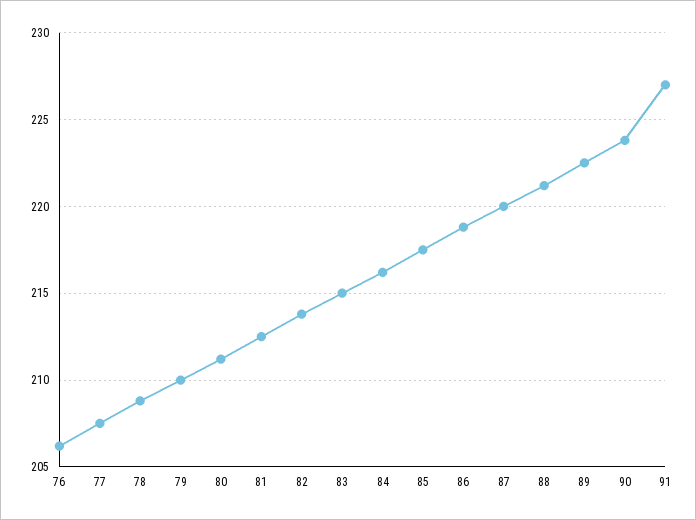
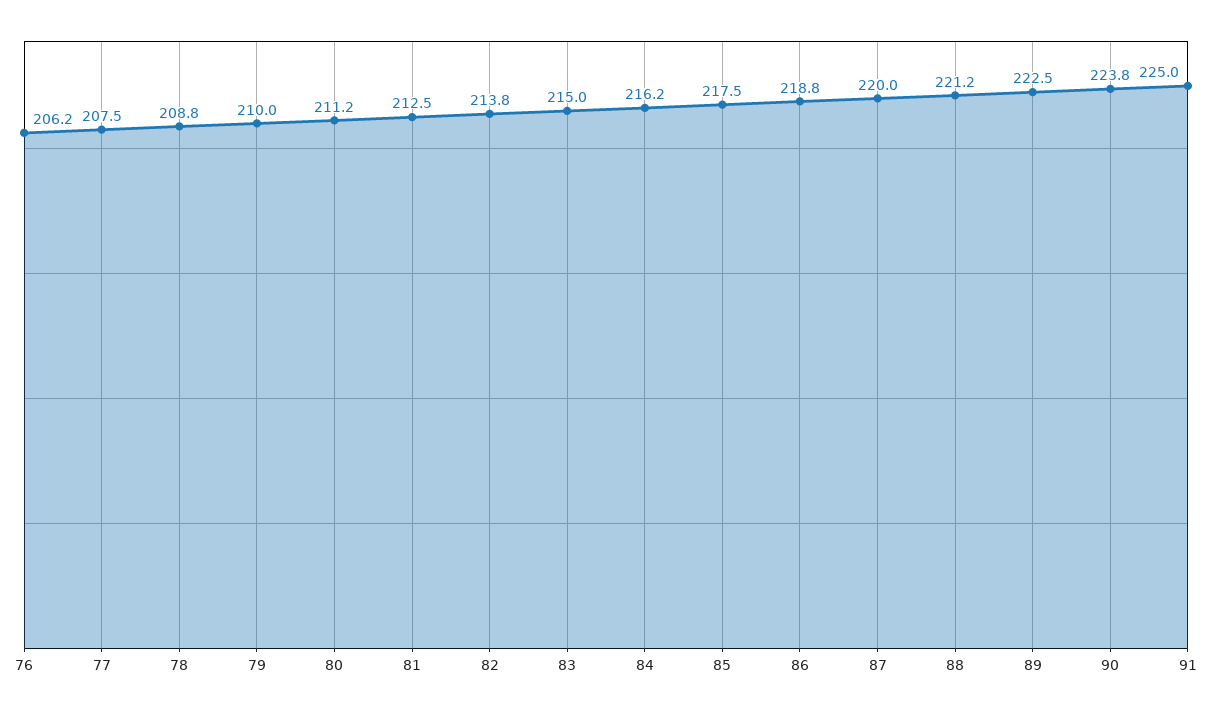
  {
    "76": 206.2,
    "77": 207.5,
    "78": 208.8,
    "79": 210,
    "80": 211.2,
    "81": 212.5,
    "82": 213.8,
    "83": 215,
    "84": 216.2,
    "85": 217.5,
    "86": 218.8,
    "87": 220,
    "88": 221.2,
    "89": 222.5,
    "90": 223.8,
-   "91": 227
+   "91": 225
  }

